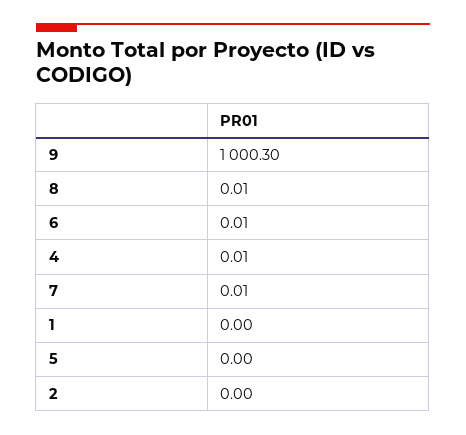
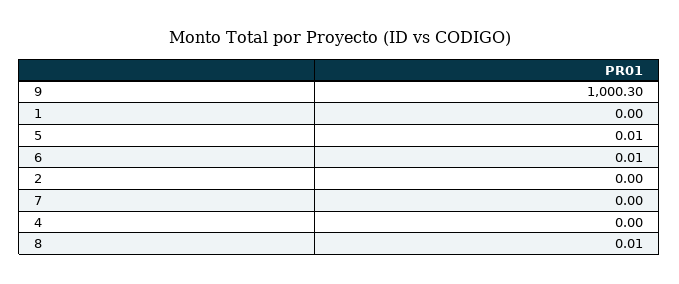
  {
    "9": 1000.3,
    "8": 0.01,
    "6": 0.01,
-   "4": 0.01,
+   "4": 0,
-   "7": 0.01,
+   "7": 0,
    "1": 0,
-   "5": 0,
+   "5": 0.01,
    "2": 0
  }

